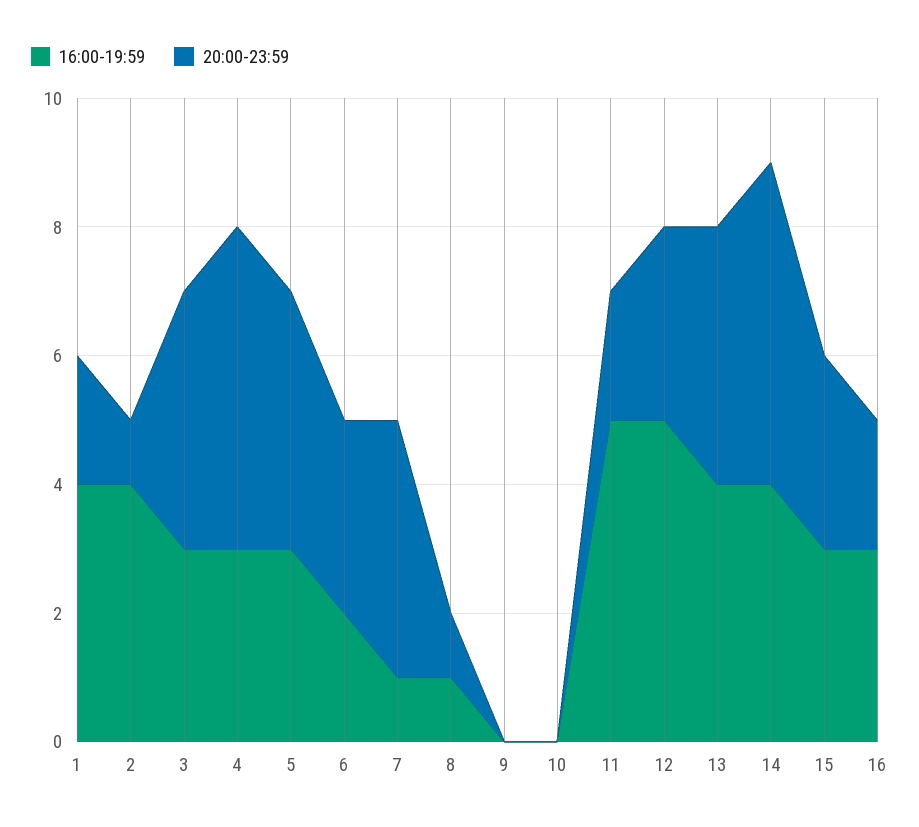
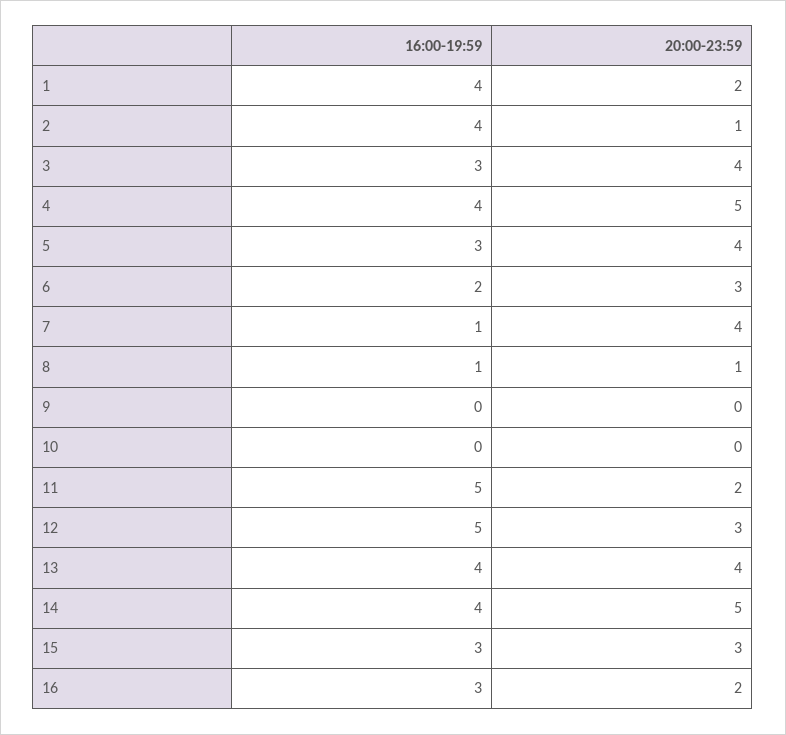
  {
    "16:00-19:59": {
      "1": 4,
      "2": 4,
      "3": 3,
-     "4": 3,
+     "4": 4,
      "5": 3,
      "6": 2,
      "7": 1,
      "8": 1,
      "9": 0,
      "10": 0,
      "11": 5,
      "12": 5,
      "13": 4,
      "14": 4,
      "15": 3,
      "16": 3
    },
    "20:00-23:59": {
      "1": 2,
      "2": 1,
      "3": 4,
      "4": 5,
      "5": 4,
      "6": 3,
      "7": 4,
      "8": 1,
      "9": 0,
      "10": 0,
      "11": 2,
      "12": 3,
      "13": 4,
      "14": 5,
      "15": 3,
      "16": 2
    }
  }

